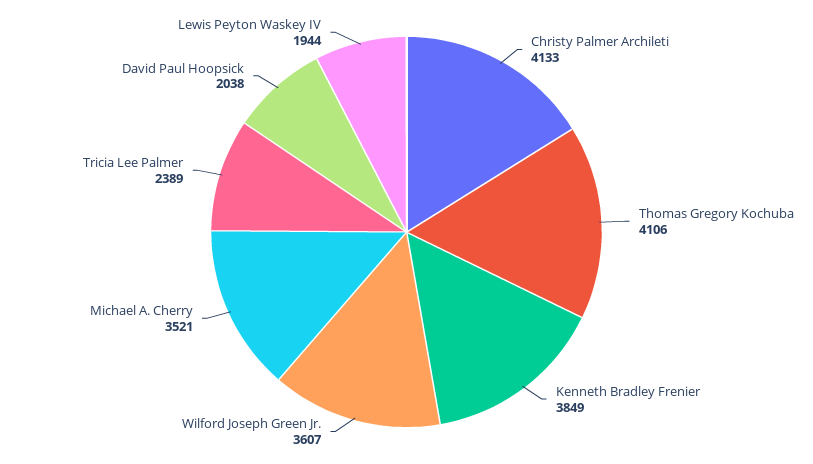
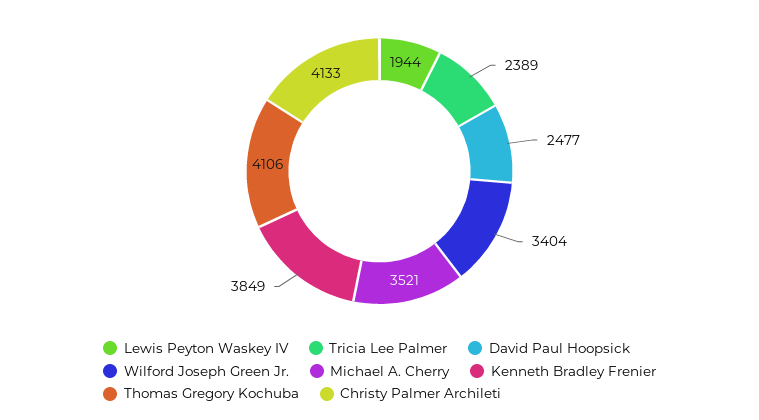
  {
    "Christy Palmer Archileti": 4133,
    "Thomas Gregory Kochuba": 4106,
    "Kenneth Bradley Frenier": 3849,
-   "Wilford Joseph Green Jr.": 3607,
+   "Wilford Joseph Green Jr.": 3404,
    "Michael A. Cherry": 3521,
    "Tricia Lee Palmer": 2389,
-   "David Paul Hoopsick": 2038,
+   "David Paul Hoopsick": 2477,
    "Lewis Peyton Waskey IV": 1944
  }

